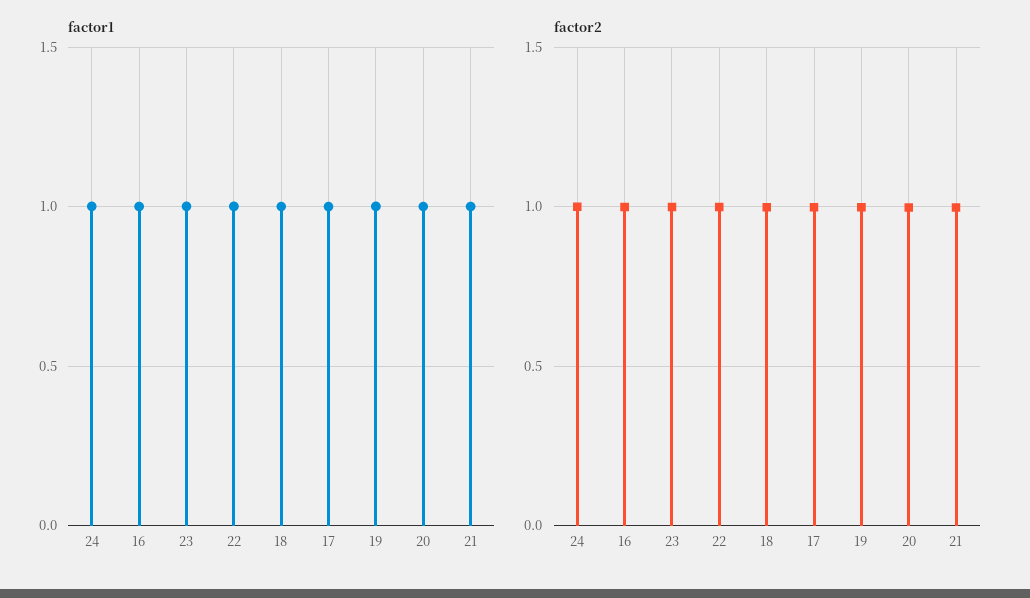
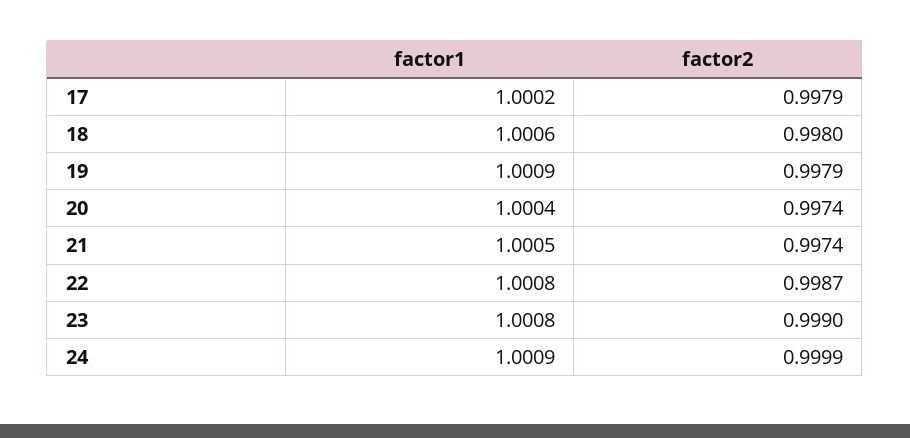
  {
    "factor1": {
      "24": 1.0009,
-     "16": 1,
      "23": 1.0008,
      "22": 1.0008,
      "18": 1.0006,
      "17": 1.0002,
      "19": 1.0009,
      "20": 1.0004,
      "21": 1.0005
    },
    "factor2": {
      "24": 0.9999,
-     "16": 1,
      "23": 0.999,
      "22": 0.9987,
      "18": 0.998,
      "17": 0.9979,
      "19": 0.9979,
      "20": 0.9974,
      "21": 0.9974
    }
  }

